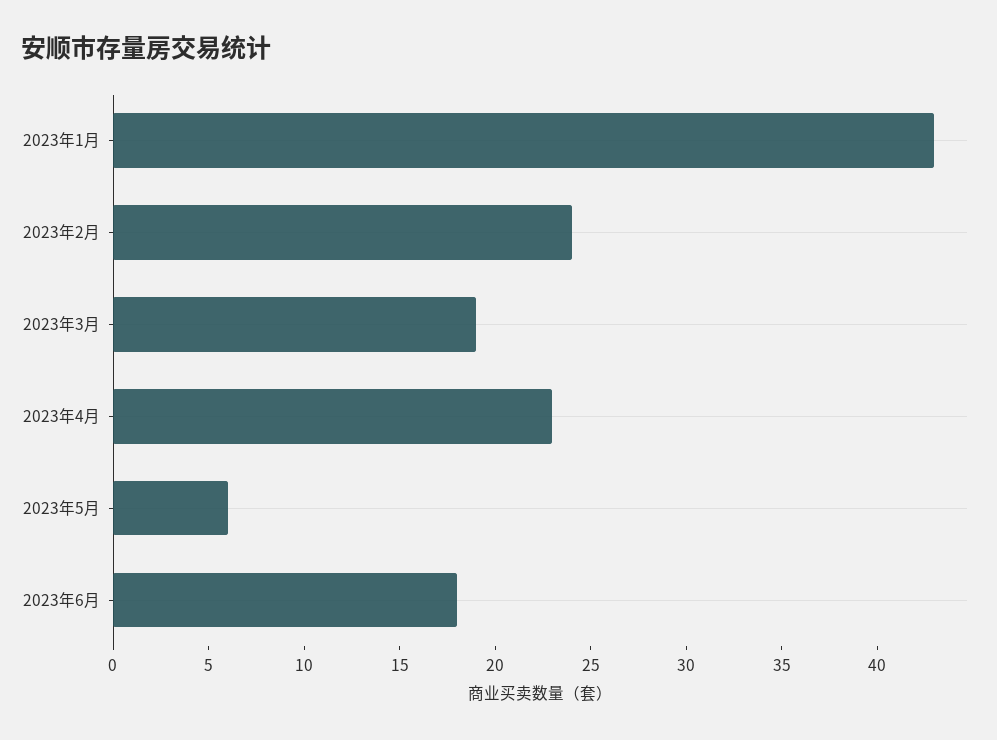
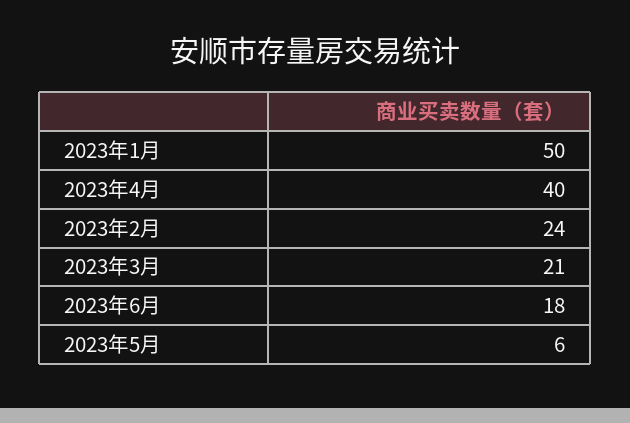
  {
-   "2023年1月": 43,
+   "2023年1月": 50,
    "2023年2月": 24,
-   "2023年3月": 19,
+   "2023年3月": 21,
-   "2023年4月": 23,
+   "2023年4月": 40,
    "2023年5月": 6,
    "2023年6月": 18
  }

